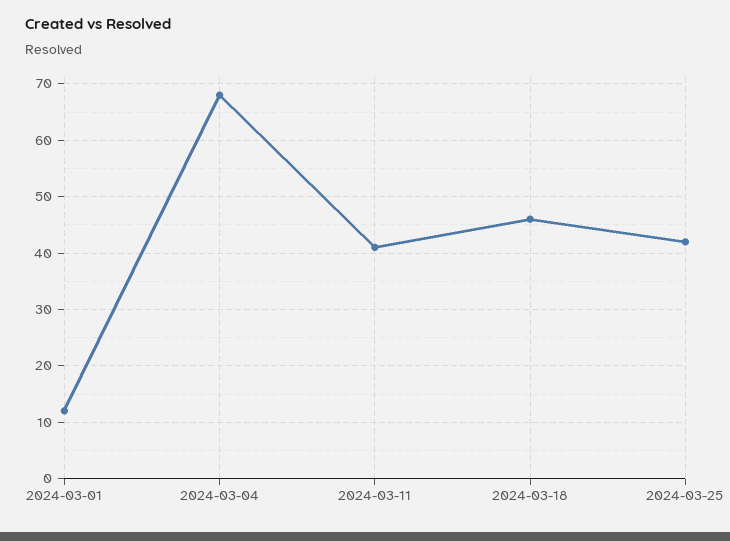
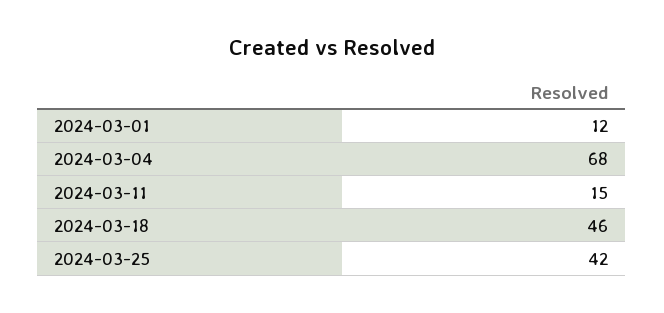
  {
    "2024-03-01": 12,
    "2024-03-04": 68,
-   "2024-03-11": 40,
+   "2024-03-11": 15,
    "2024-03-18": 46,
    "2024-03-25": 42
  }

